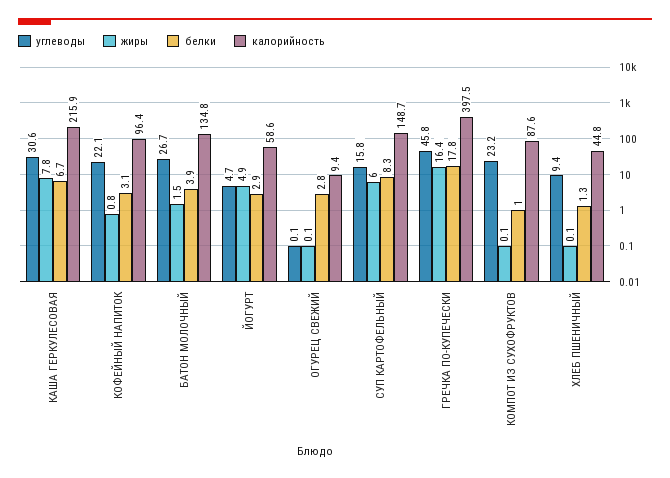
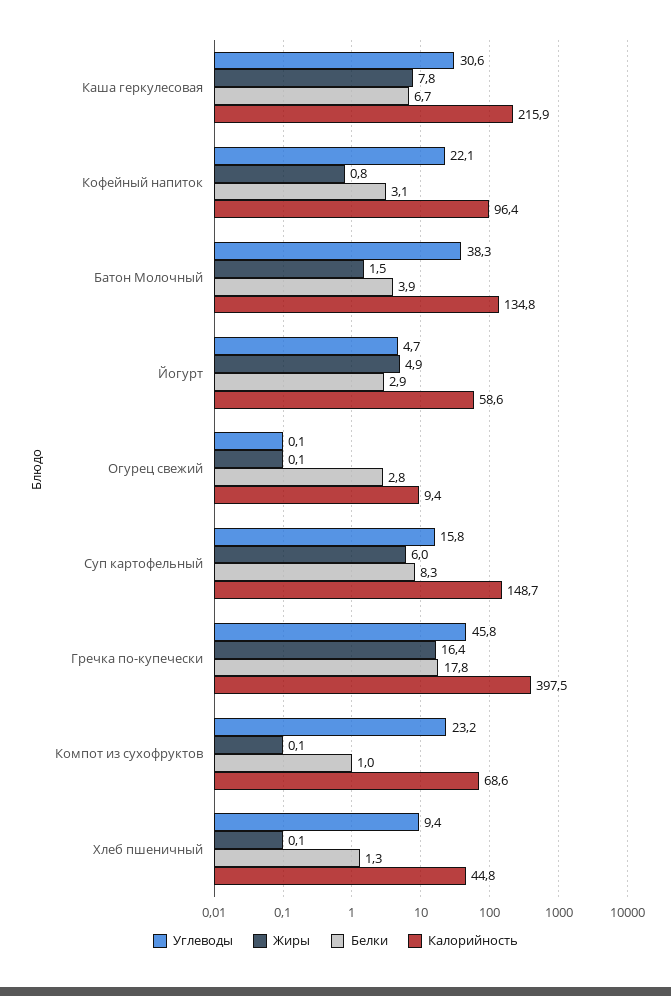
  {
    "углеводы": {
      "КАША ГЕРКУЛЕСОВАЯ": 30.6,
      "КОФЕЙНЫЙ НАПИТОК": 22.1,
-     "БАТОН МОЛОЧНЫЙ": 26.7,
+     "БАТОН МОЛОЧНЫЙ": 38.3,
      "ЙОГУРТ": 4.7,
      "ОГУРЕЦ СВЕЖИЙ": 0.1,
      "СУП КАРТОФЕЛЬНЫЙ": 15.8,
      "ГРЕЧКА ПО-КУПЕЧЕСКИ": 45.8,
      "КОМПОТ ИЗ СУХОФРУКТОВ": 23.2,
      "ХЛЕБ ПШЕНИЧНЫЙ": 9.4
    },
    "жиры": {
      "КАША ГЕРКУЛЕСОВАЯ": 7.8,
      "КОФЕЙНЫЙ НАПИТОК": 0.8,
      "БАТОН МОЛОЧНЫЙ": 1.5,
      "ЙОГУРТ": 4.9,
      "ОГУРЕЦ СВЕЖИЙ": 0.1,
      "СУП КАРТОФЕЛЬНЫЙ": 6,
      "ГРЕЧКА ПО-КУПЕЧЕСКИ": 16.4,
      "КОМПОТ ИЗ СУХОФРУКТОВ": 0.1,
      "ХЛЕБ ПШЕНИЧНЫЙ": 0.1
    },
    "белки": {
      "КАША ГЕРКУЛЕСОВАЯ": 6.7,
      "КОФЕЙНЫЙ НАПИТОК": 3.1,
      "БАТОН МОЛОЧНЫЙ": 3.9,
      "ЙОГУРТ": 2.9,
      "ОГУРЕЦ СВЕЖИЙ": 2.8,
      "СУП КАРТОФЕЛЬНЫЙ": 8.3,
      "ГРЕЧКА ПО-КУПЕЧЕСКИ": 17.8,
      "КОМПОТ ИЗ СУХОФРУКТОВ": 1,
      "ХЛЕБ ПШЕНИЧНЫЙ": 1.3
    },
    "калорийность": {
      "КАША ГЕРКУЛЕСОВАЯ": 215.9,
      "КОФЕЙНЫЙ НАПИТОК": 96.4,
      "БАТОН МОЛОЧНЫЙ": 134.8,
      "ЙОГУРТ": 58.6,
      "ОГУРЕЦ СВЕЖИЙ": 9.4,
      "СУП КАРТОФЕЛЬНЫЙ": 148.7,
      "ГРЕЧКА ПО-КУПЕЧЕСКИ": 397.5,
-     "КОМПОТ ИЗ СУХОФРУКТОВ": 87.6,
+     "КОМПОТ ИЗ СУХОФРУКТОВ": 68.6,
      "ХЛЕБ ПШЕНИЧНЫЙ": 44.8
    }
  }

